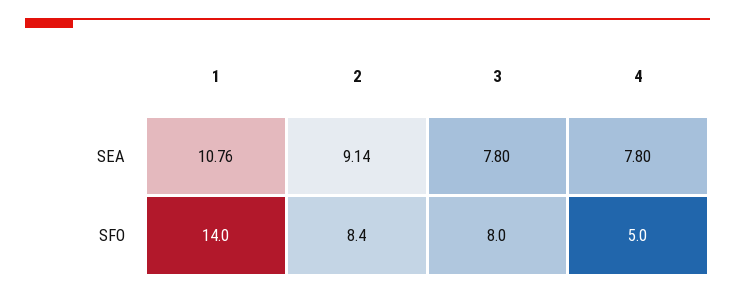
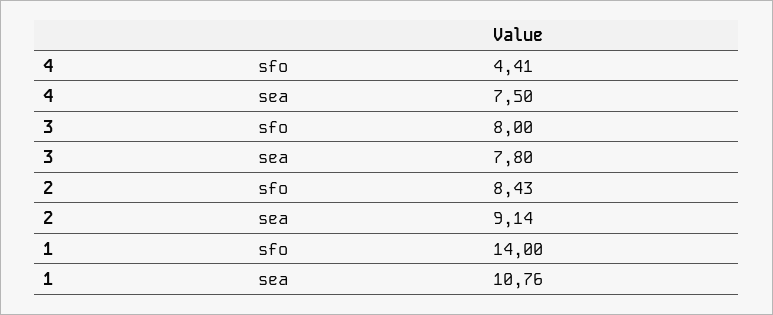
  {
    "1": {
      "SEA": 10.76,
      "SFO": 14
    },
    "2": {
      "SEA": 9.14,
      "SFO": 8.43
    },
    "3": {
      "SEA": 7.8,
      "SFO": 8
    },
    "4": {
-     "SEA": 7.8,
+     "SEA": 7.5,
-     "SFO": 5
+     "SFO": 4.41
    }
  }

